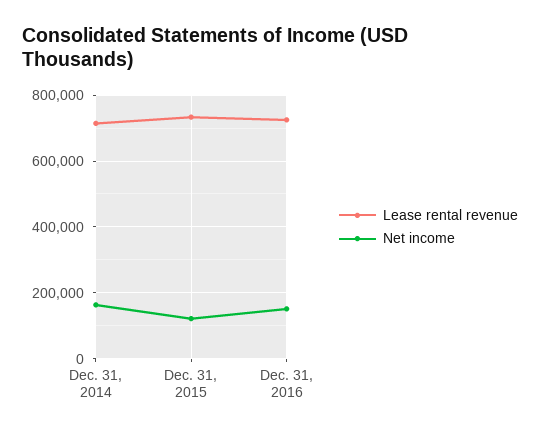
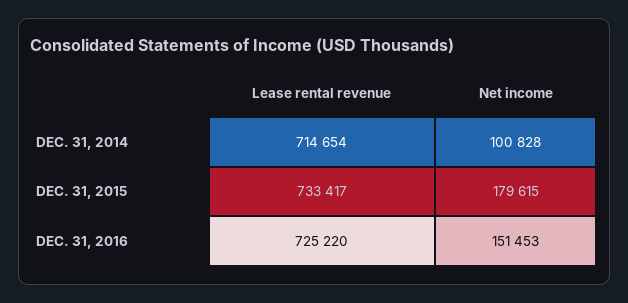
  {
    "Lease rental revenue": {
      "Dec. 31, 2014": 714654,
      "Dec. 31, 2015": 733417,
      "Dec. 31, 2016": 725220
    },
    "Net income": {
-     "Dec. 31, 2014": 160000,
+     "Dec. 31, 2014": 100828,
-     "Dec. 31, 2015": 120000,
+     "Dec. 31, 2015": 179615,
      "Dec. 31, 2016": 151453
    }
  }

